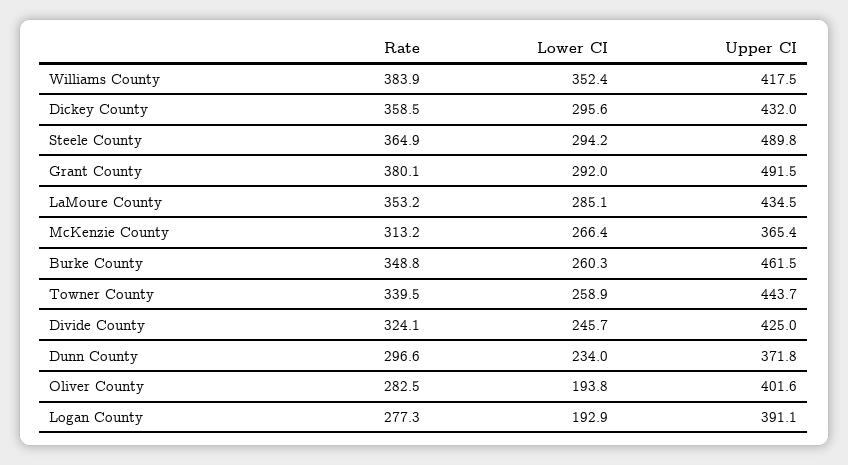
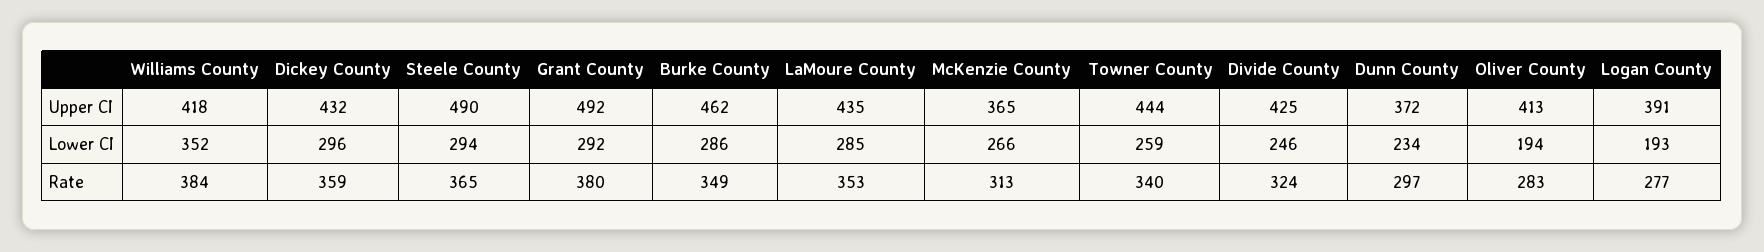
  {
    "Rate": {
      "Williams County": 383.9,
      "Dickey County": 358.5,
      "Steele County": 364.9,
      "Grant County": 380.1,
      "LaMoure County": 353.2,
      "McKenzie County": 313.2,
      "Burke County": 348.8,
      "Towner County": 339.5,
      "Divide County": 324.1,
      "Dunn County": 296.6,
      "Oliver County": 282.5,
      "Logan County": 277.3
    },
    "Lower CI": {
      "Williams County": 352.4,
      "Dickey County": 295.6,
      "Steele County": 294.2,
      "Grant County": 292,
      "LaMoure County": 285.1,
      "McKenzie County": 266.4,
-     "Burke County": 260.3,
+     "Burke County": 286,
      "Towner County": 258.9,
      "Divide County": 245.7,
      "Dunn County": 234,
      "Oliver County": 193.8,
      "Logan County": 192.9
    },
    "Upper CI": {
      "Williams County": 417.5,
      "Dickey County": 432,
      "Steele County": 489.8,
      "Grant County": 491.5,
      "LaMoure County": 434.5,
      "McKenzie County": 365.4,
      "Burke County": 461.5,
      "Towner County": 443.7,
      "Divide County": 425,
      "Dunn County": 371.8,
-     "Oliver County": 401.6,
+     "Oliver County": 413,
      "Logan County": 391.1
    }
  }

